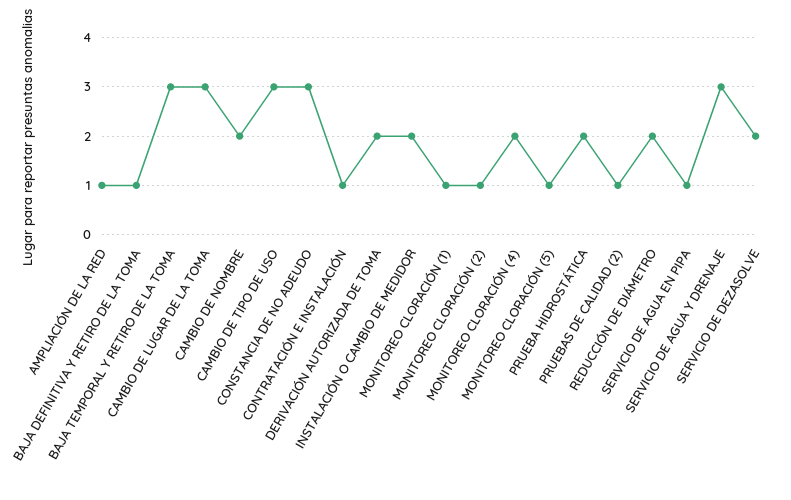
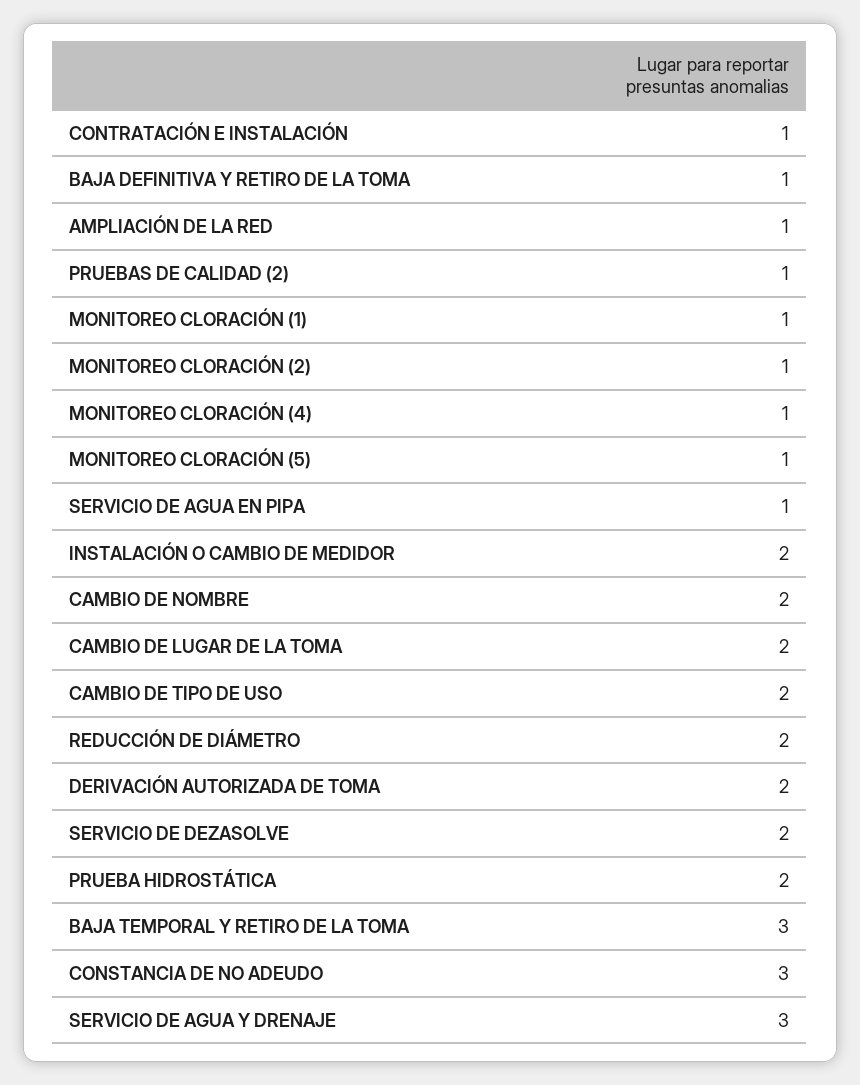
  {
    "AMPLIACIÓN DE LA RED": 1,
    "BAJA DEFINITIVA Y RETIRO DE LA TOMA": 1,
    "BAJA TEMPORAL Y RETIRO DE LA TOMA": 3,
-   "CAMBIO DE LUGAR DE LA TOMA": 3,
+   "CAMBIO DE LUGAR DE LA TOMA": 2,
    "CAMBIO DE NOMBRE": 2,
-   "CAMBIO DE TIPO DE USO": 3,
+   "CAMBIO DE TIPO DE USO": 2,
    "CONSTANCIA DE NO ADEUDO": 3,
    "CONTRATACIÓN E INSTALACIÓN": 1,
    "DERIVACIÓN AUTORIZADA DE TOMA": 2,
    "INSTALACIÓN O CAMBIO DE MEDIDOR": 2,
    "MONITOREO CLORACIÓN (1)": 1,
    "MONITOREO CLORACIÓN (2)": 1,
-   "MONITOREO CLORACIÓN (4)": 2,
+   "MONITOREO CLORACIÓN (4)": 1,
    "MONITOREO CLORACIÓN (5)": 1,
    "PRUEBA HIDROSTÁTICA": 2,
    "PRUEBAS DE CALIDAD (2)": 1,
    "REDUCCIÓN DE DIÁMETRO": 2,
    "SERVICIO DE AGUA EN PIPA": 1,
    "SERVICIO DE AGUA Y DRENAJE": 3,
    "SERVICIO DE DEZASOLVE": 2
  }

